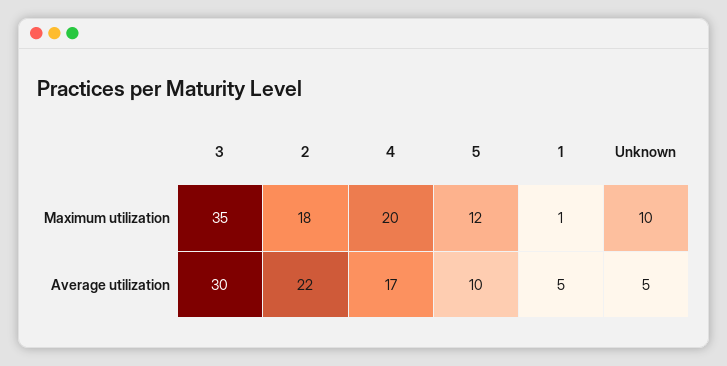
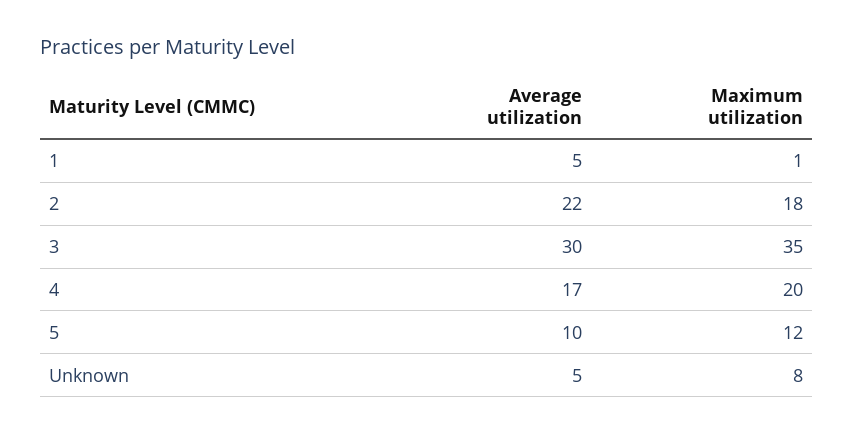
  {
    "3": {
      "Maximum utilization": 35,
      "Average utilization": 30
    },
    "2": {
      "Maximum utilization": 18,
      "Average utilization": 22
    },
    "4": {
      "Maximum utilization": 20,
      "Average utilization": 17
    },
    "5": {
      "Maximum utilization": 12,
      "Average utilization": 10
    },
    "1": {
      "Maximum utilization": 1,
      "Average utilization": 5
    },
    "Unknown": {
-     "Maximum utilization": 10,
+     "Maximum utilization": 8,
      "Average utilization": 5
    }
  }

